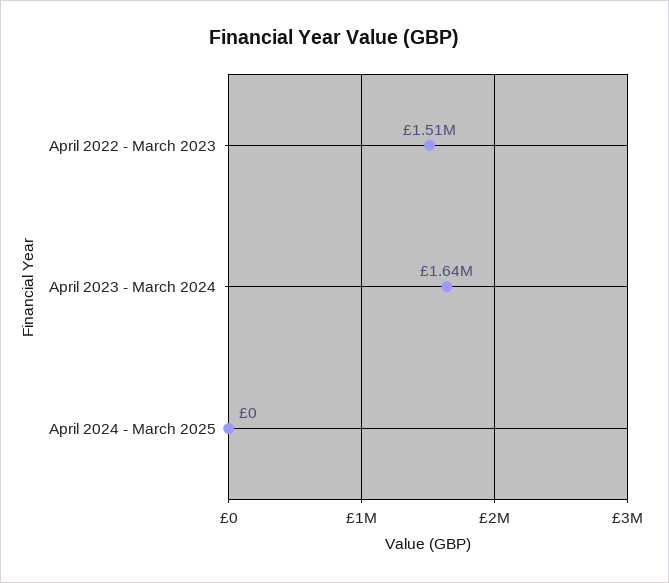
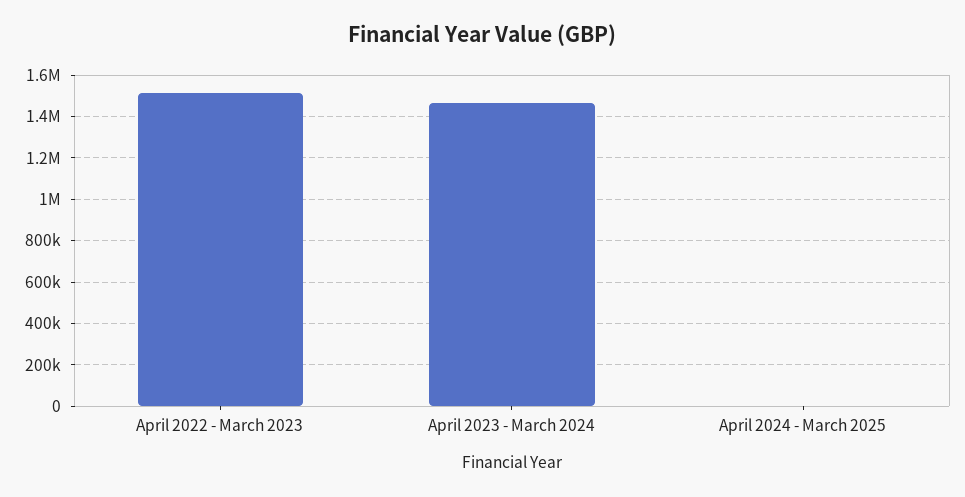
  {
    "April 2022 - March 2023": 1510000,
-   "April 2023 - March 2024": 1640000,
+   "April 2023 - March 2024": 1450000,
    "April 2024 - March 2025": 0
  }

